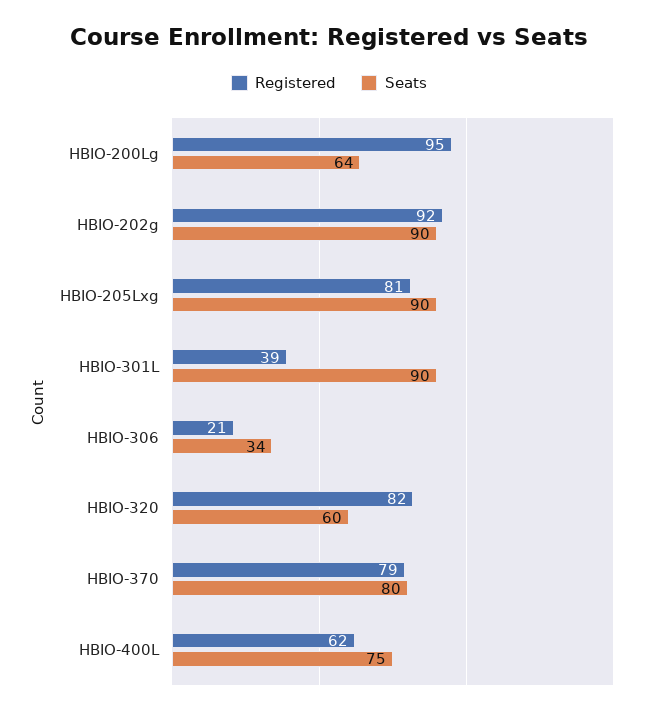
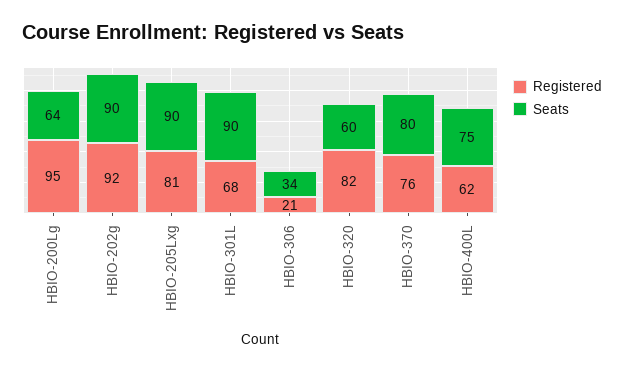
  {
    "Registered": {
      "HBIO-200Lg": 95,
      "HBIO-202g": 92,
      "HBIO-205Lxg": 81,
-     "HBIO-301L": 39,
+     "HBIO-301L": 68,
      "HBIO-306": 21,
      "HBIO-320": 82,
-     "HBIO-370": 79,
+     "HBIO-370": 76,
      "HBIO-400L": 62
    },
    "Seats": {
      "HBIO-200Lg": 64,
      "HBIO-202g": 90,
      "HBIO-205Lxg": 90,
      "HBIO-301L": 90,
      "HBIO-306": 34,
      "HBIO-320": 60,
      "HBIO-370": 80,
      "HBIO-400L": 75
    }
  }

